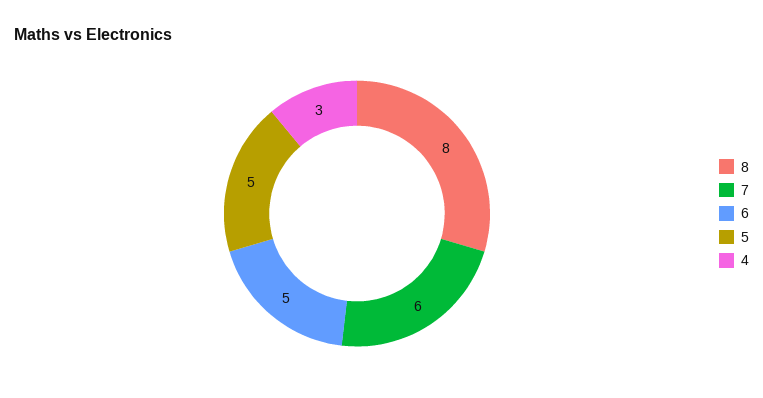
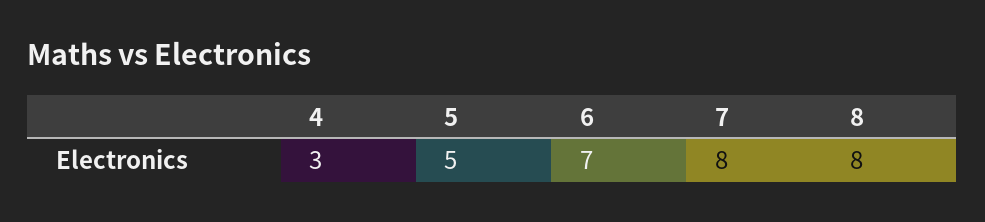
  {
    "8": 8,
-   "7": 6,
+   "7": 8,
-   "6": 5,
+   "6": 7,
    "5": 5,
    "4": 3
  }

